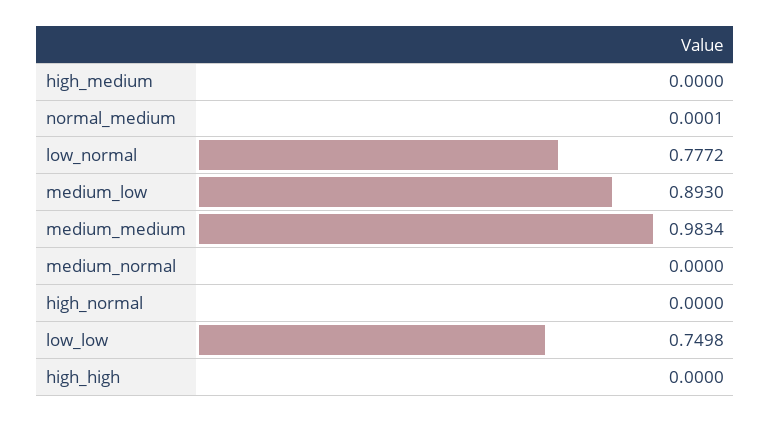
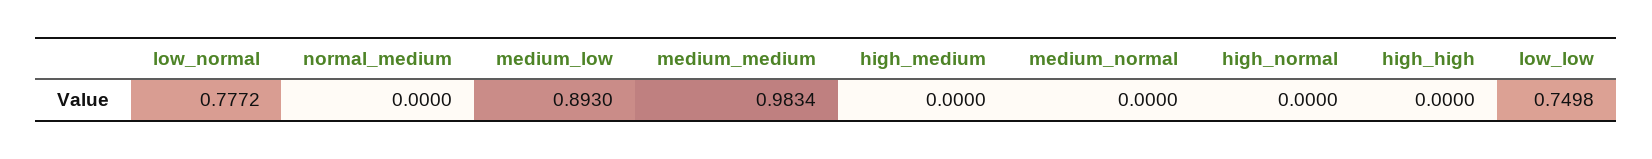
  {
    "high_medium": 0,
-   "normal_medium": 0.0001,
+   "normal_medium": 0,
    "low_normal": 0.7772,
    "medium_low": 0.893,
    "medium_medium": 0.9834,
    "medium_normal": 0,
    "high_normal": 0,
    "low_low": 0.7498,
    "high_high": 0
  }

